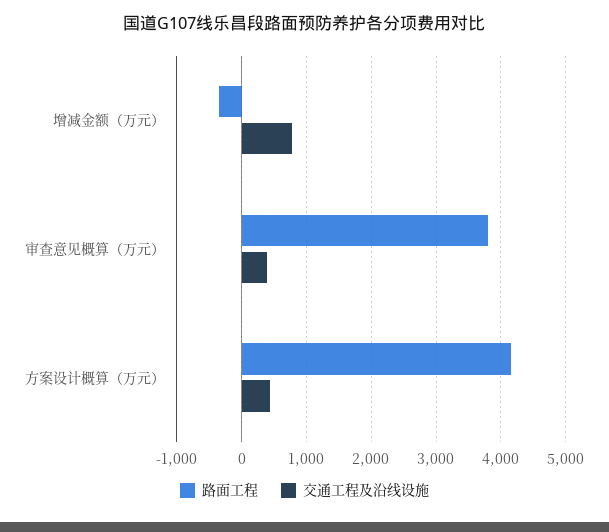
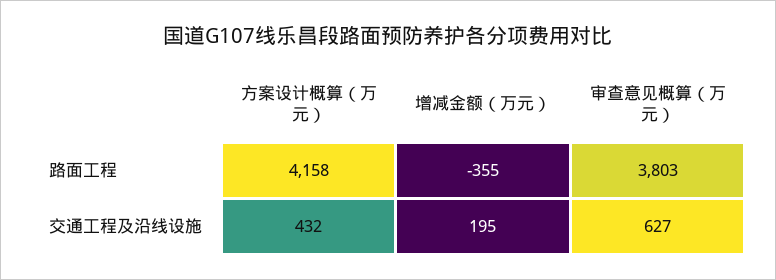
  {
    "路面工程": {
      "增减金额（万元）": -355,
      "审查意见概算（万元）": 3803,
      "方案设计概算（万元）": 4158
    },
    "交通工程及沿线设施": {
-     "增减金额（万元）": 800,
+     "增减金额（万元）": 195,
-     "审查意见概算（万元）": 400,
+     "审查意见概算（万元）": 627,
      "方案设计概算（万元）": 432
    }
  }

